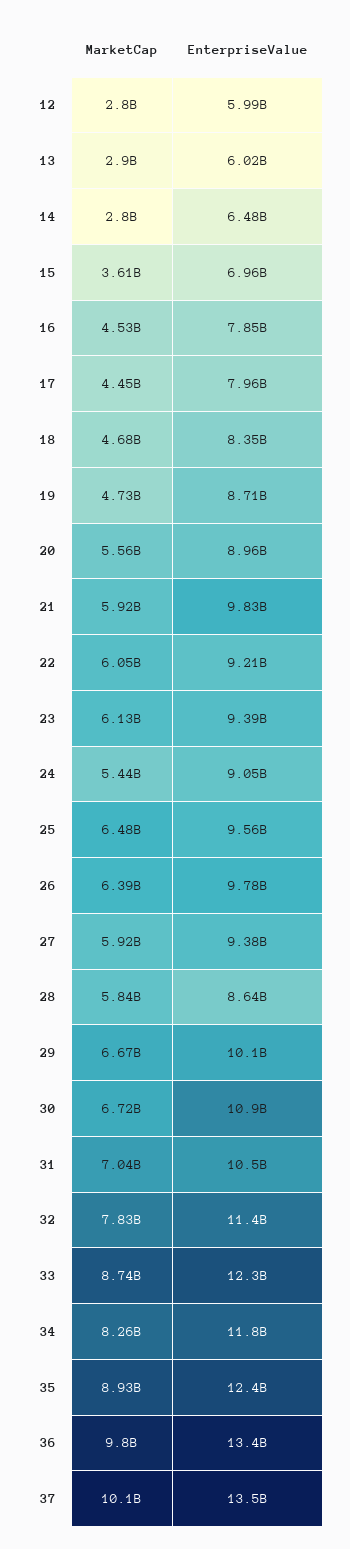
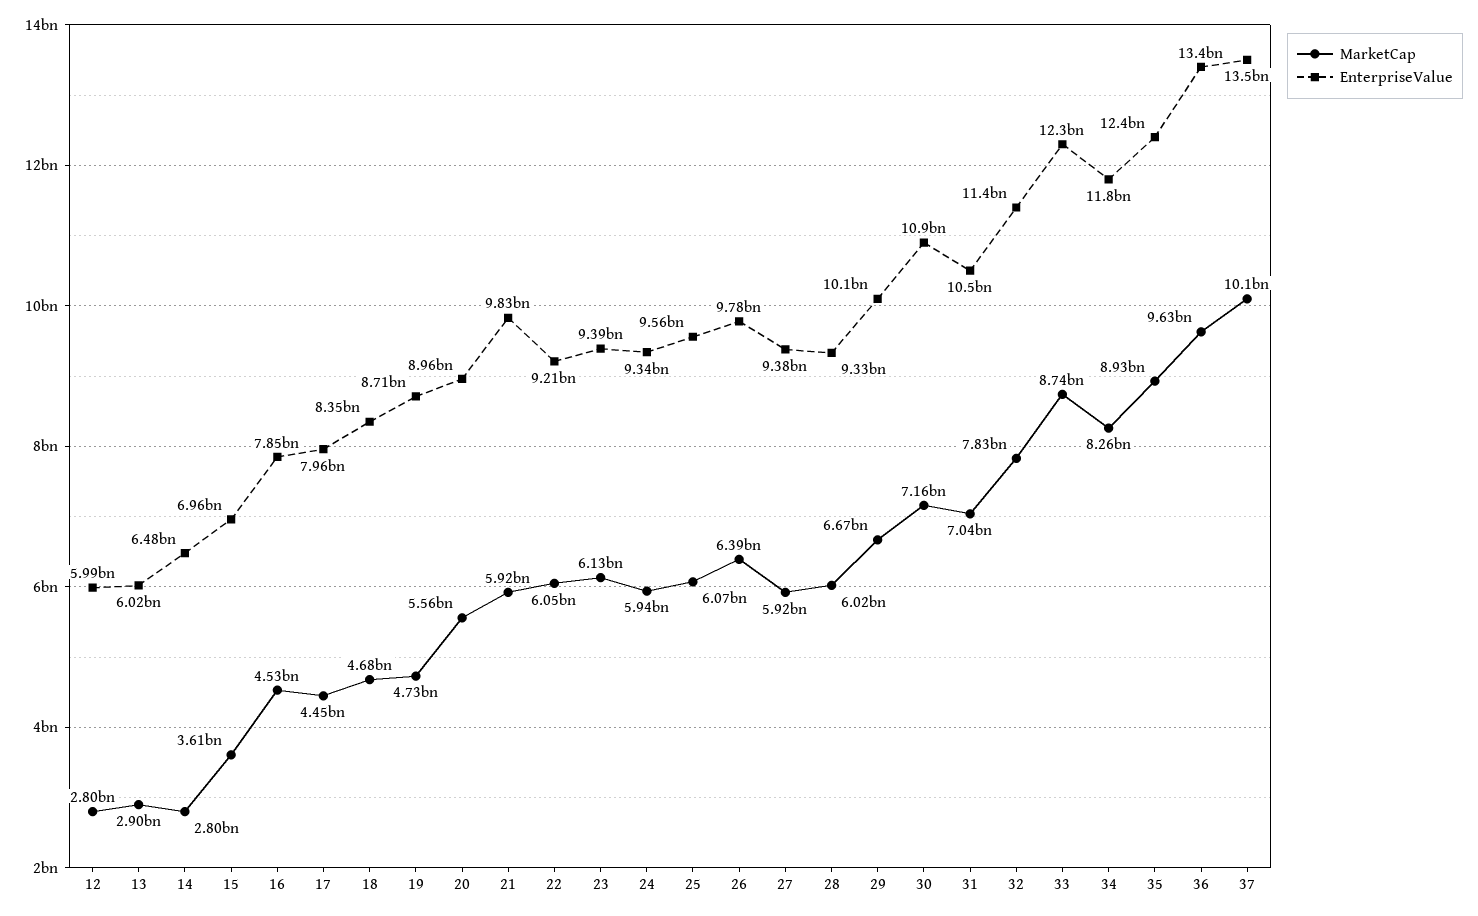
  {
    "MarketCap": {
      "12": 2800000000,
      "13": 2900000000,
      "14": 2800000000,
      "15": 3610000000,
      "16": 4530000000,
      "17": 4450000000,
      "18": 4680000000,
      "19": 4730000000,
      "20": 5560000000,
      "21": 5920000000,
      "22": 6050000000,
      "23": 6130000000,
-     "24": 5440000000,
+     "24": 5940000000,
-     "25": 6480000000,
+     "25": 6070000000,
      "26": 6390000000,
      "27": 5920000000,
-     "28": 5840000000,
+     "28": 6020000000,
      "29": 6670000000,
-     "30": 6720000000,
+     "30": 7160000000,
      "31": 7040000000,
      "32": 7830000000,
      "33": 8740000000,
      "34": 8260000000,
      "35": 8930000000,
-     "36": 9800000000,
+     "36": 9630000000,
      "37": 10100000000
    },
    "EnterpriseValue": {
      "12": 5990000000,
      "13": 6020000000,
      "14": 6480000000,
      "15": 6960000000,
      "16": 7850000000,
      "17": 7960000000,
      "18": 8350000000,
      "19": 8710000000,
      "20": 8960000000,
      "21": 9830000000,
      "22": 9210000000,
      "23": 9390000000,
-     "24": 9050000000,
+     "24": 9340000000,
      "25": 9560000000,
      "26": 9780000000,
      "27": 9380000000,
-     "28": 8640000000,
+     "28": 9330000000,
      "29": 10100000000,
      "30": 10900000000,
      "31": 10500000000,
      "32": 11400000000,
      "33": 12300000000,
      "34": 11800000000,
      "35": 12400000000,
      "36": 13400000000,
      "37": 13500000000
    }
  }

